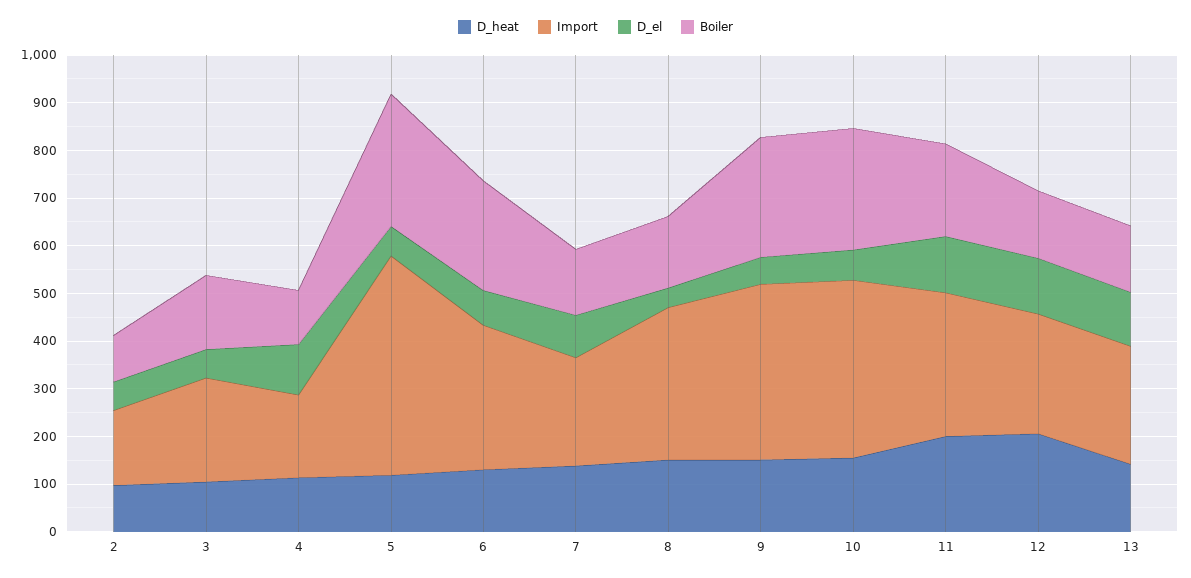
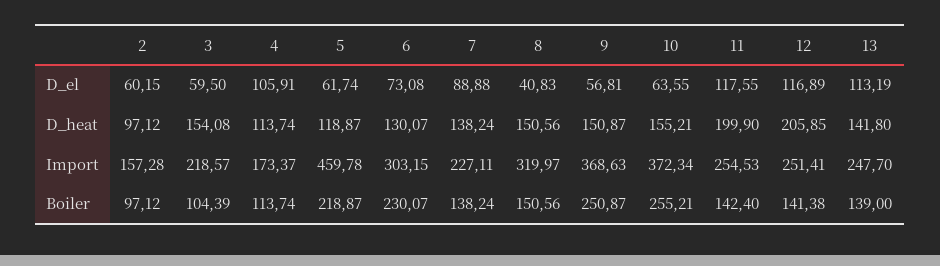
  {
    "D_heat": {
      "2": 97.12,
-     "3": 100,
+     "3": 154.08,
      "4": 113.74,
      "5": 118.87,
      "6": 130.07,
      "7": 138.24,
      "8": 150.56,
      "9": 150.87,
      "10": 155.21,
      "11": 199.9,
      "12": 205.85,
      "13": 141.8
    },
    "Import": {
      "2": 157.28,
      "3": 218.57,
      "4": 173.37,
      "5": 459.78,
      "6": 303.15,
      "7": 227.11,
      "8": 319.97,
      "9": 368.63,
      "10": 372.34,
-     "11": 300,
+     "11": 254.53,
      "12": 251.41,
      "13": 247.7
    },
    "D_el": {
      "2": 60.15,
      "3": 59.5,
      "4": 105.91,
      "5": 61.74,
      "6": 73.08,
      "7": 88.88,
      "8": 40.83,
      "9": 56.81,
      "10": 63.55,
      "11": 117.55,
      "12": 116.89,
      "13": 113.19
    },
    "Boiler": {
      "2": 97.12,
-     "3": 160,
+     "3": 104.39,
      "4": 113.74,
-     "5": 280,
+     "5": 218.87,
      "6": 230.07,
      "7": 138.24,
      "8": 150.56,
      "9": 250.87,
      "10": 255.21,
-     "11": 200,
+     "11": 142.4,
      "12": 141.38,
      "13": 139
    }
  }

